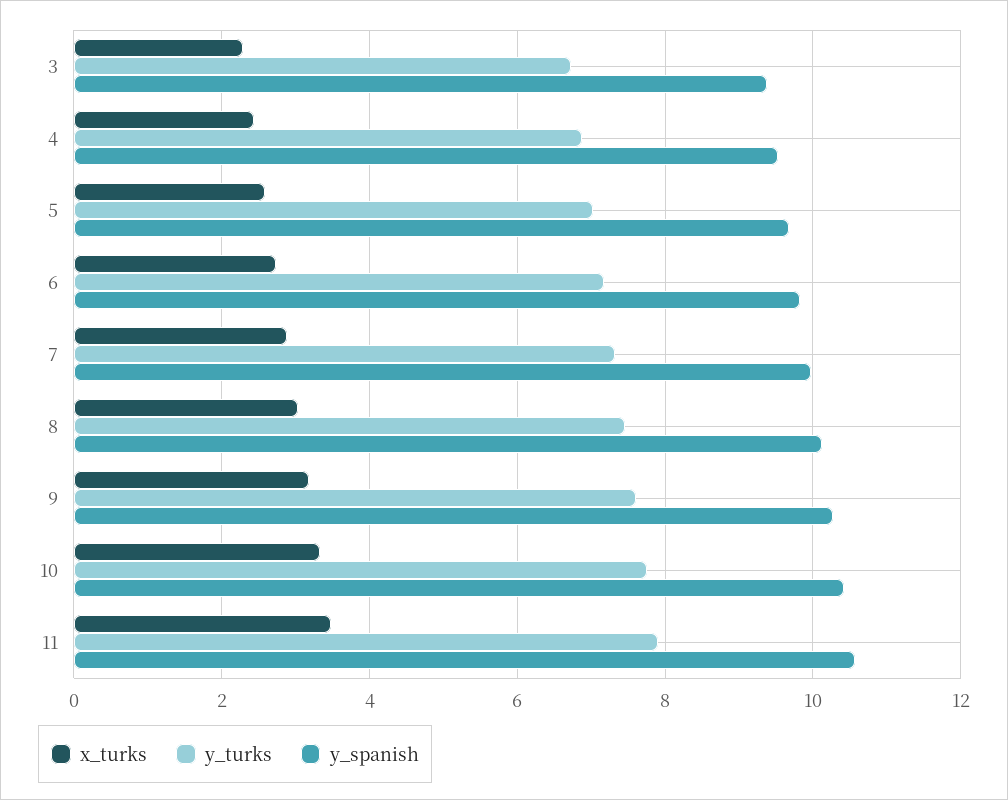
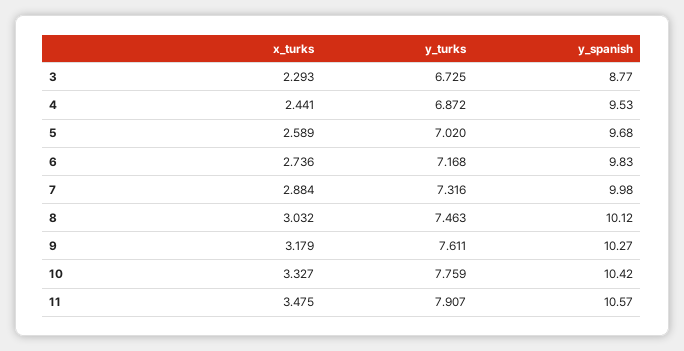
  {
    "x_turks": {
      "3": 2.293,
      "4": 2.441,
      "5": 2.589,
      "6": 2.736,
      "7": 2.884,
      "8": 3.032,
      "9": 3.179,
      "10": 3.327,
      "11": 3.475
    },
    "y_turks": {
      "3": 6.725,
      "4": 6.872,
      "5": 7.02,
      "6": 7.168,
      "7": 7.316,
      "8": 7.463,
      "9": 7.611,
      "10": 7.759,
      "11": 7.907
    },
    "y_spanish": {
-     "3": 9.4,
+     "3": 8.77,
      "4": 9.53,
      "5": 9.68,
      "6": 9.83,
      "7": 9.98,
      "8": 10.12,
      "9": 10.27,
      "10": 10.42,
      "11": 10.57
    }
  }

